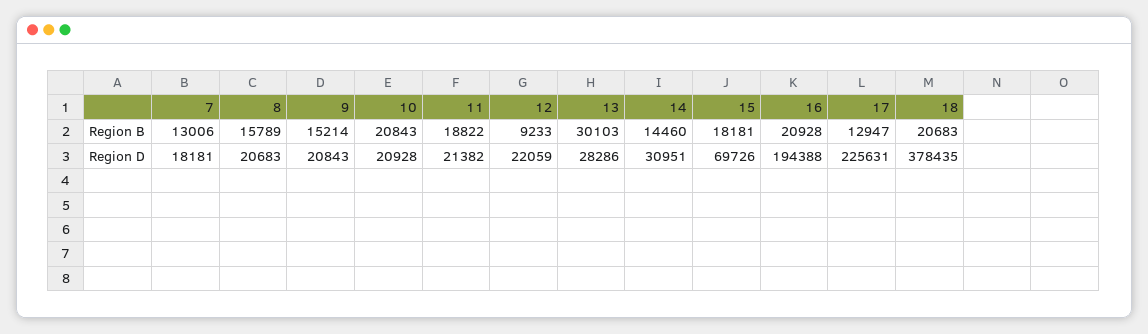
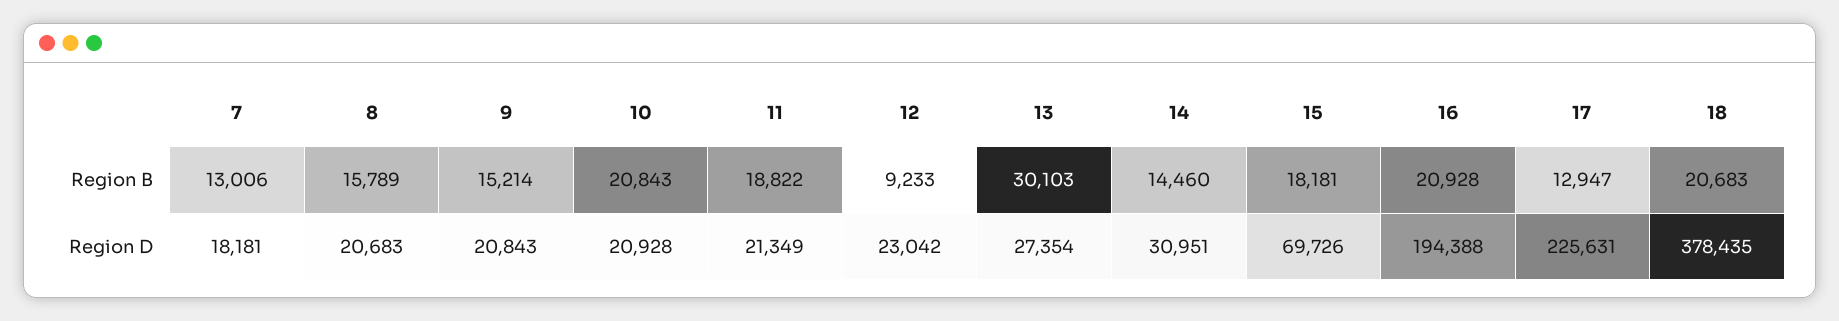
  {
    "7": {
      "Region B": 13006,
      "Region D": 18181
    },
    "8": {
      "Region B": 15789,
      "Region D": 20683
    },
    "9": {
      "Region B": 15214,
      "Region D": 20843
    },
    "10": {
      "Region B": 20843,
      "Region D": 20928
    },
    "11": {
      "Region B": 18822,
-     "Region D": 21382
+     "Region D": 21349
    },
    "12": {
      "Region B": 9233,
-     "Region D": 22059
+     "Region D": 23042
    },
    "13": {
      "Region B": 30103,
-     "Region D": 28286
+     "Region D": 27354
    },
    "14": {
      "Region B": 14460,
      "Region D": 30951
    },
    "15": {
      "Region B": 18181,
      "Region D": 69726
    },
    "16": {
      "Region B": 20928,
      "Region D": 194388
    },
    "17": {
      "Region B": 12947,
      "Region D": 225631
    },
    "18": {
      "Region B": 20683,
      "Region D": 378435
    }
  }

